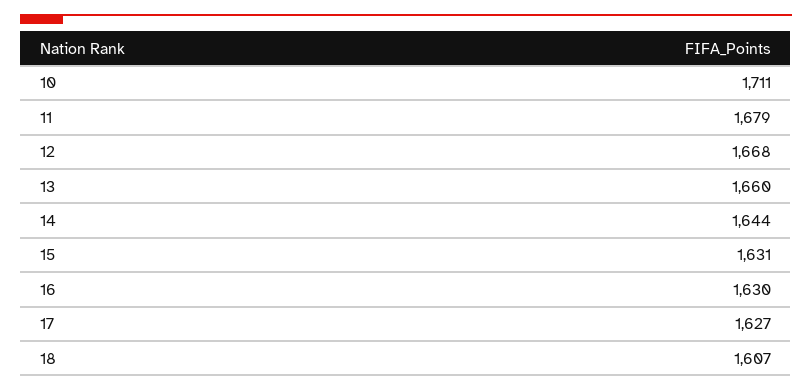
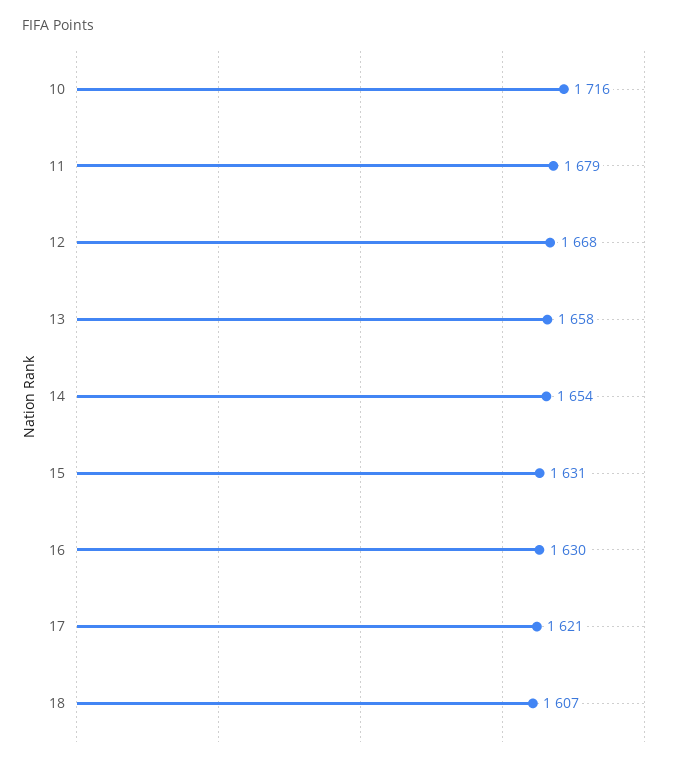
  {
-   "10": 1711,
+   "10": 1716,
    "11": 1679,
    "12": 1668,
-   "13": 1660,
+   "13": 1658,
-   "14": 1644,
+   "14": 1654,
    "15": 1631,
    "16": 1630,
-   "17": 1627,
+   "17": 1621,
    "18": 1607
  }

